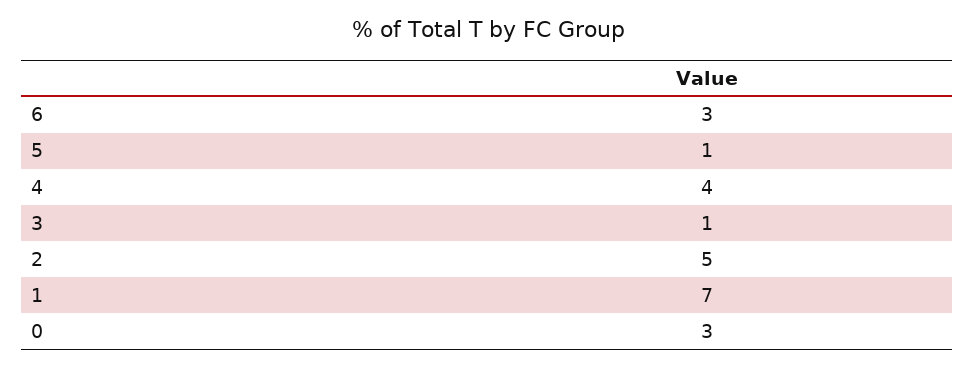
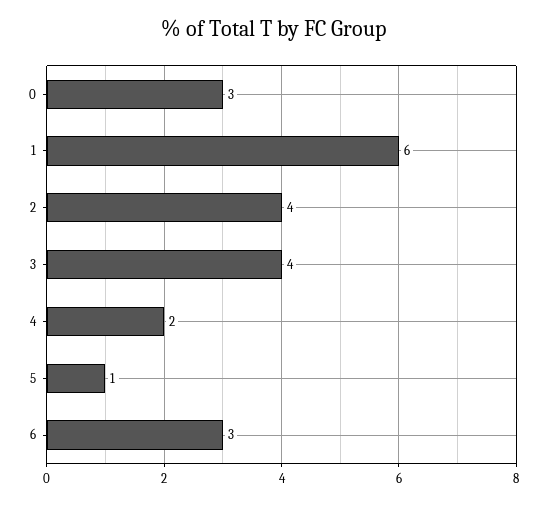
  {
    "6": 3,
    "5": 1,
-   "4": 4,
+   "4": 2,
-   "3": 1,
+   "3": 4,
-   "2": 5,
+   "2": 4,
-   "1": 7,
+   "1": 6,
    "0": 3
  }

